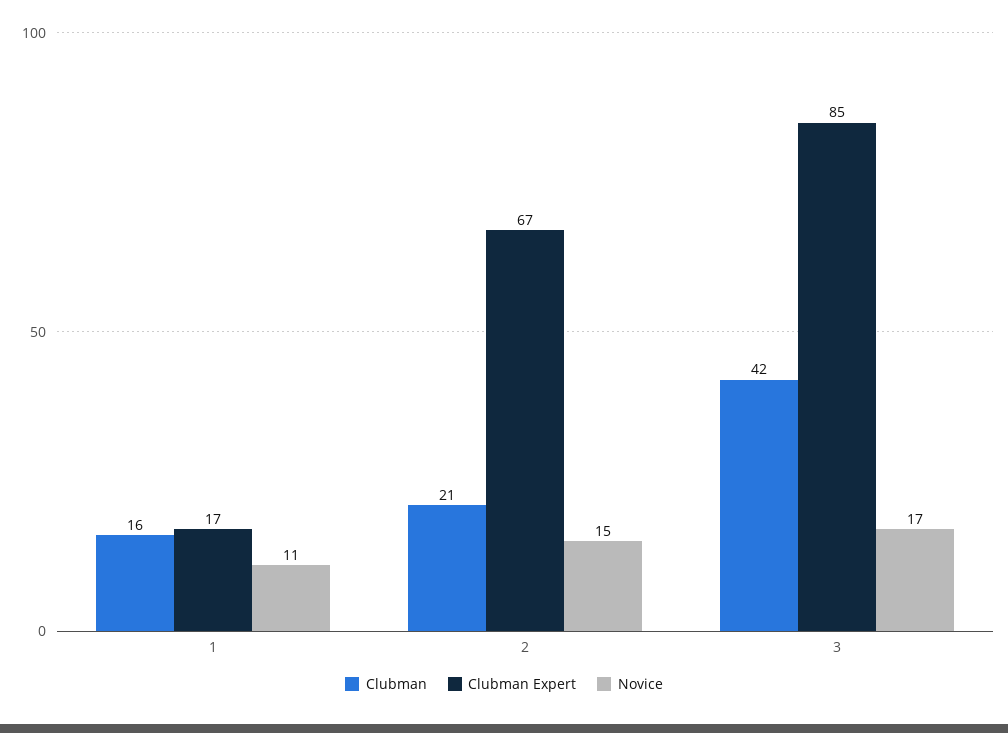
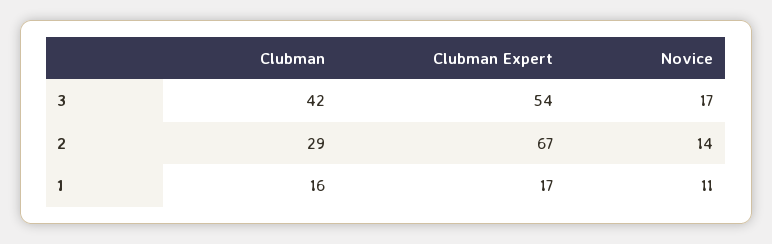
  {
    "Clubman": {
      "1": 16,
-     "2": 21,
+     "2": 29,
      "3": 42
    },
    "Clubman Expert": {
      "1": 17,
      "2": 67,
-     "3": 85
+     "3": 54
    },
    "Novice": {
      "1": 11,
-     "2": 15,
+     "2": 14,
      "3": 17
    }
  }

